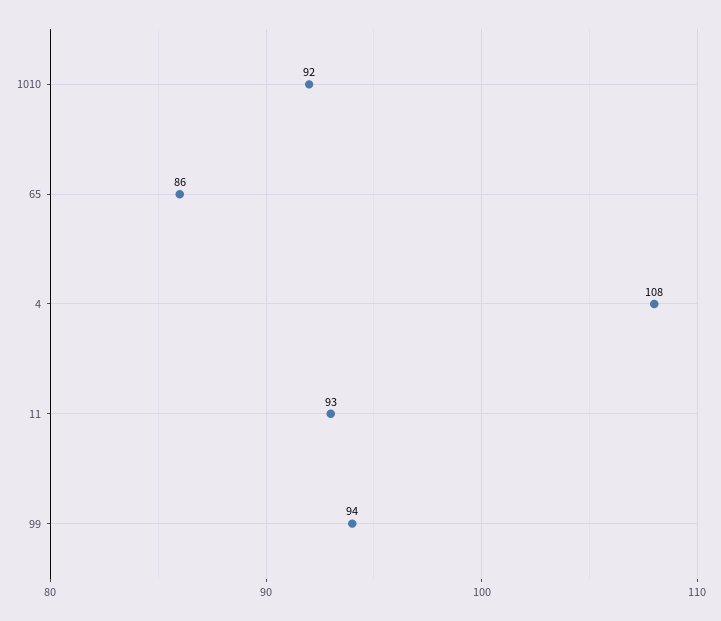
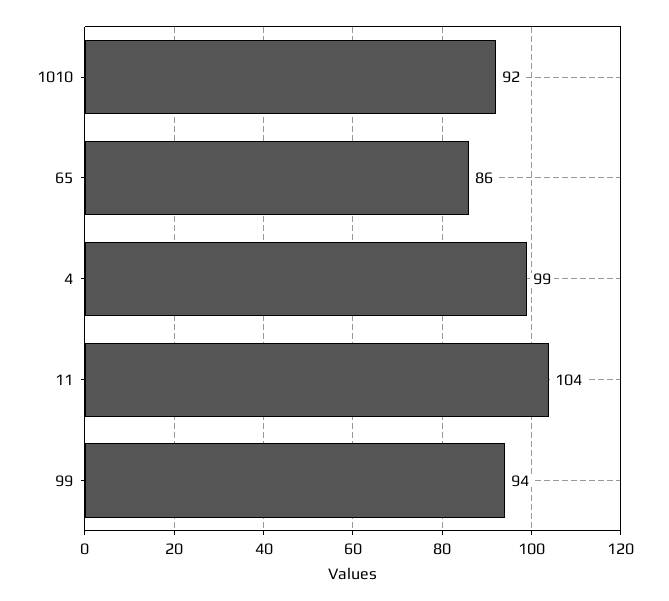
  {
    "1010": 92,
    "65": 86,
-   "4": 108,
+   "4": 99,
-   "11": 93,
+   "11": 104,
    "99": 94
  }

